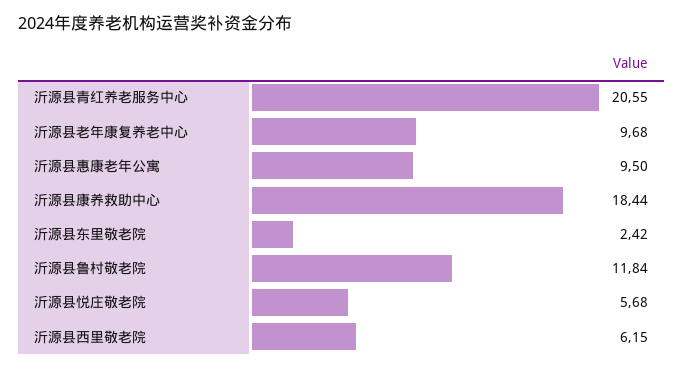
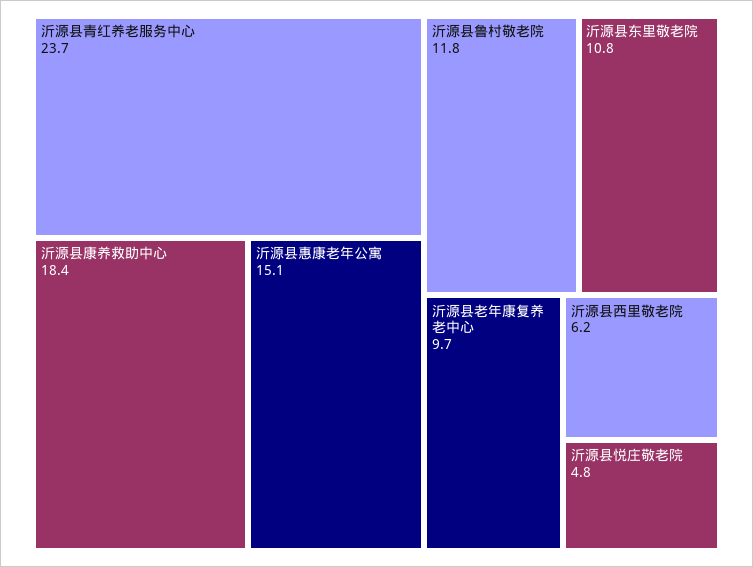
  {
-   "沂源县青红养老服务中心": 20.55,
+   "沂源县青红养老服务中心": 23.7,
    "沂源县老年康复养老中心": 9.68,
-   "沂源县惠康老年公寓": 9.5,
+   "沂源县惠康老年公寓": 15.1,
    "沂源县康养救助中心": 18.44,
-   "沂源县东里敬老院": 2.42,
+   "沂源县东里敬老院": 10.8,
    "沂源县鲁村敬老院": 11.84,
-   "沂源县悦庄敬老院": 5.68,
+   "沂源县悦庄敬老院": 4.8,
    "沂源县西里敬老院": 6.15
  }

